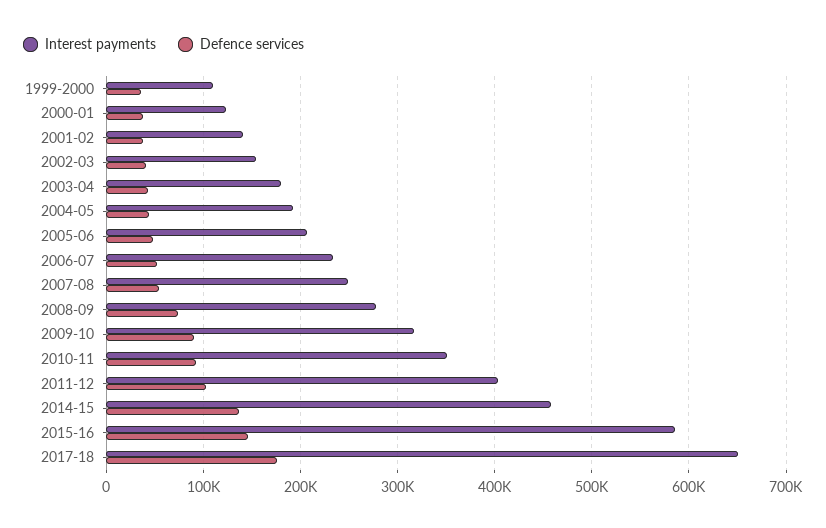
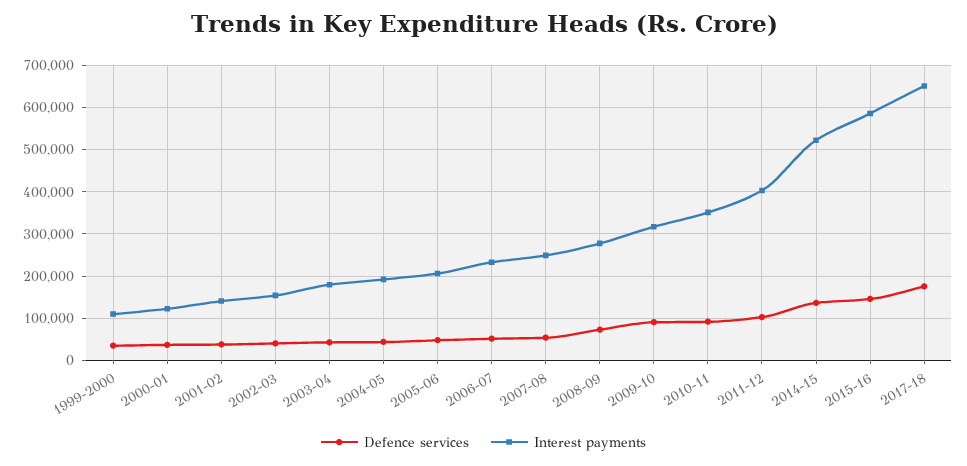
  {
    "Interest payments": {
      "1999-2000": 110000,
      "2000-01": 120000,
      "2001-02": 140000,
      "2002-03": 150000,
      "2003-04": 180000,
      "2004-05": 190000,
      "2005-06": 210000,
      "2006-07": 230000,
      "2007-08": 250000,
      "2008-09": 280000,
      "2009-10": 320000,
      "2010-11": 350000,
      "2011-12": 400000,
-     "2014-15": 460000,
+     "2014-15": 520000,
      "2015-16": 590000,
      "2017-18": 650000
    },
    "Defence services": {
      "1999-2000": 40000,
      "2000-01": 40000,
      "2001-02": 40000,
      "2002-03": 40000,
      "2003-04": 40000,
      "2004-05": 40000,
      "2005-06": 50000,
      "2006-07": 50000,
      "2007-08": 50000,
      "2008-09": 70000,
      "2009-10": 90000,
      "2010-11": 90000,
      "2011-12": 100000,
      "2014-15": 140000,
      "2015-16": 150000,
      "2017-18": 180000
    }
  }

